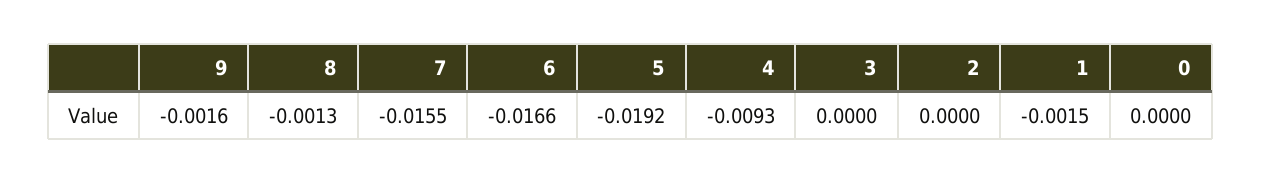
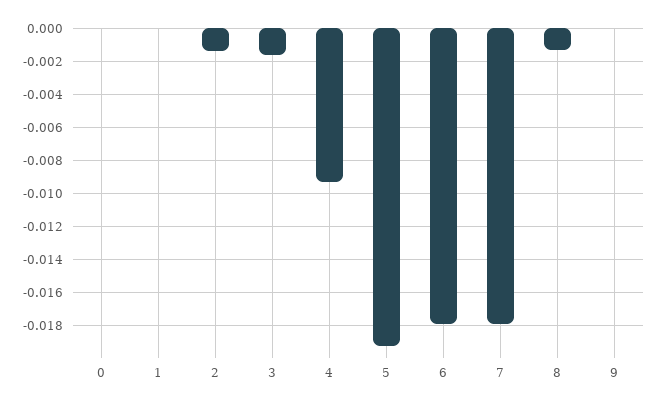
  {
-   "9": -0.0016,
+   "9": 0,
    "8": -0.0013,
-   "7": -0.0155,
+   "7": -0.018,
-   "6": -0.0166,
+   "6": -0.018,
    "5": -0.0192,
    "4": -0.0093,
-   "3": 0,
+   "3": -0.0015,
-   "2": 0,
+   "2": -0.0015,
-   "1": -0.0015,
+   "1": 0,
    "0": 0
  }

